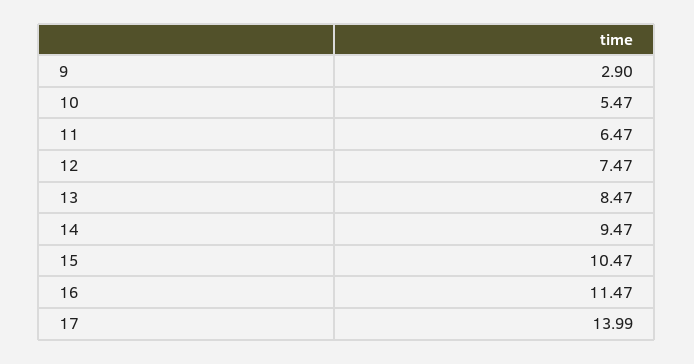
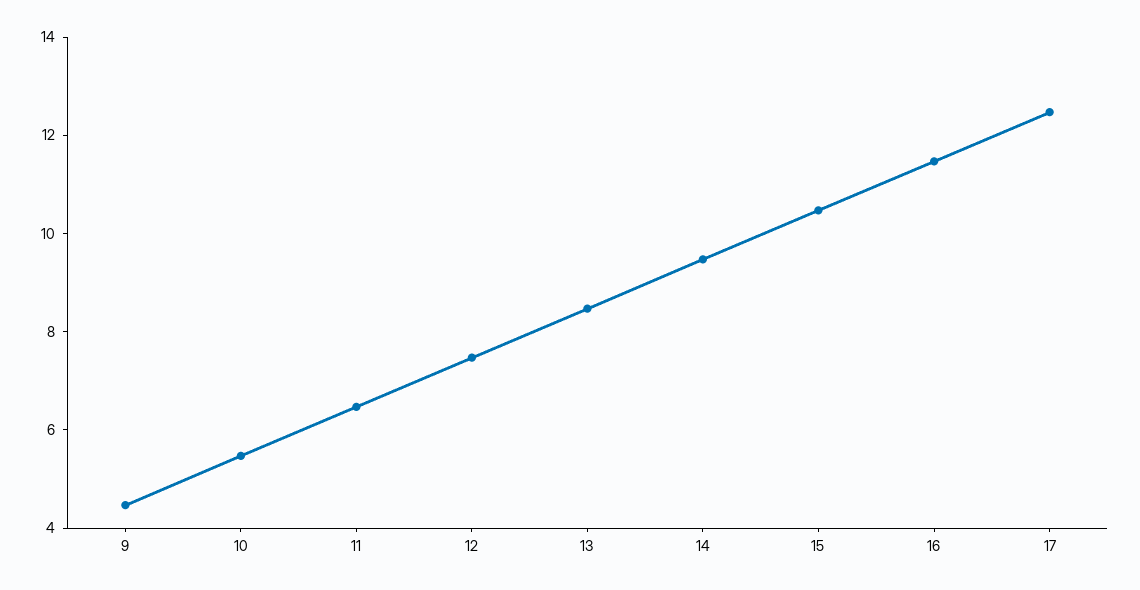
  {
-   "9": 2.9,
+   "9": 4.5,
    "10": 5.47,
    "11": 6.47,
    "12": 7.47,
    "13": 8.47,
    "14": 9.47,
    "15": 10.47,
    "16": 11.47,
-   "17": 13.99
+   "17": 12.5
  }

